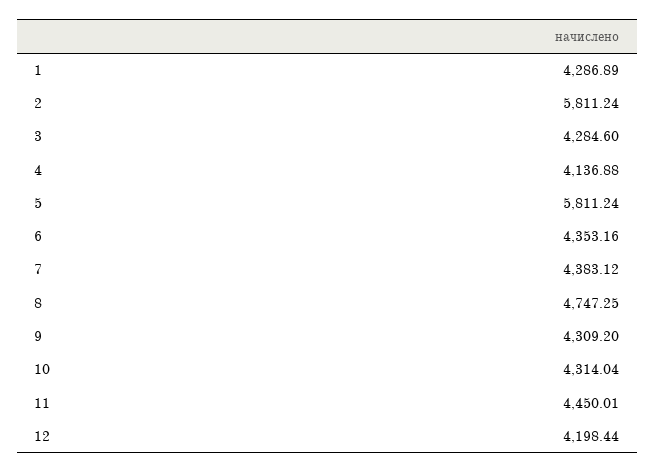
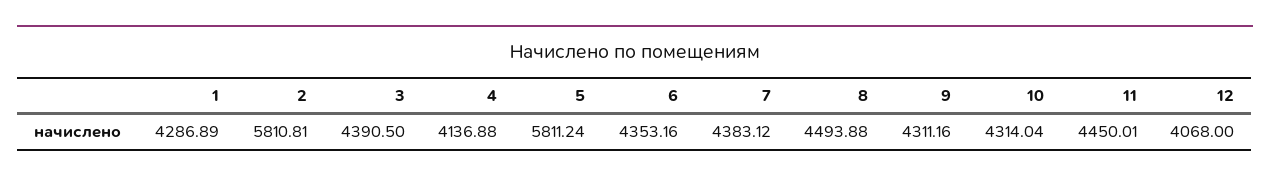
  {
    "1": 4286.89,
-   "2": 5811.24,
+   "2": 5810.81,
-   "3": 4284.6,
+   "3": 4390.5,
    "4": 4136.88,
    "5": 5811.24,
    "6": 4353.16,
    "7": 4383.12,
-   "8": 4747.25,
+   "8": 4493.88,
-   "9": 4309.2,
+   "9": 4311.16,
    "10": 4314.04,
    "11": 4450.01,
-   "12": 4198.44
+   "12": 4068
  }

